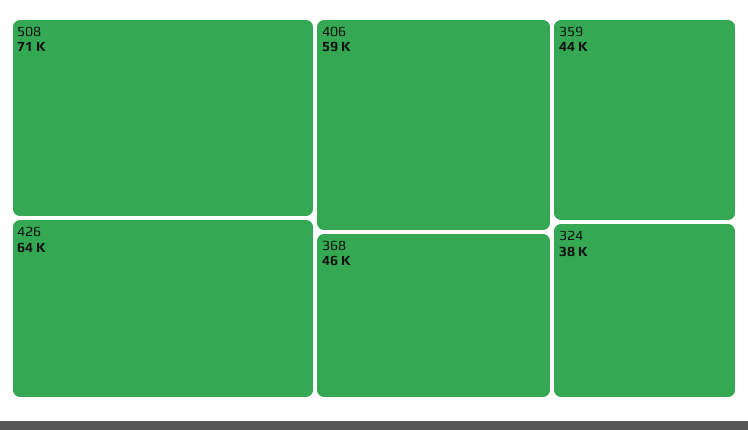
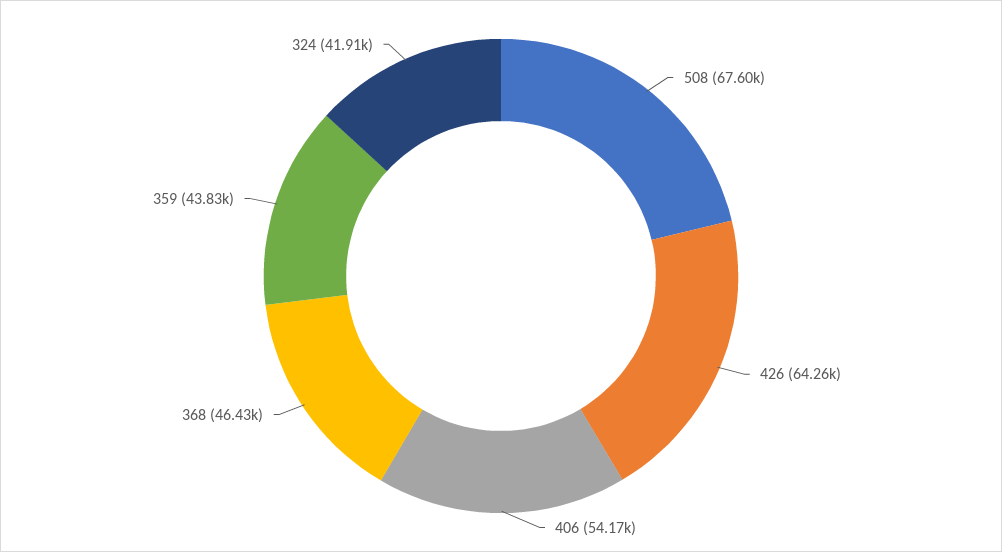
  {
-   "508": 71000,
+   "508": 67600,
    "426": 64260,
-   "406": 59000,
+   "406": 54170,
    "368": 46430,
    "359": 43830,
-   "324": 38000
+   "324": 41910
  }

